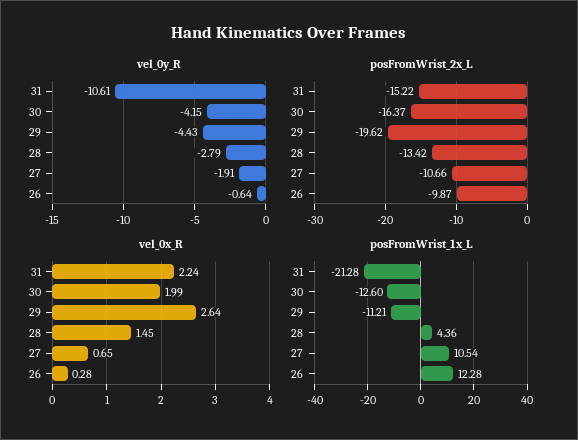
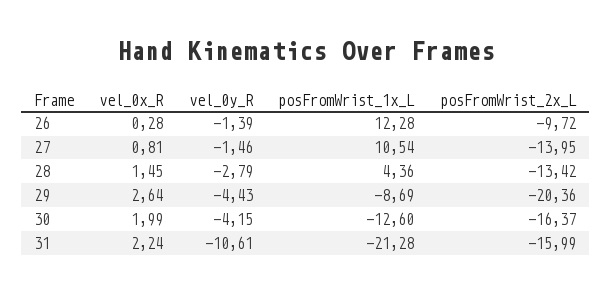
  {
    "vel_0y_R": {
      "31": -10.61,
      "30": -4.15,
      "29": -4.43,
      "28": -2.79,
-     "27": -1.91,
+     "27": -1.46,
-     "26": -0.64
+     "26": -1.39
    },
    "posFromWrist_2x_L": {
-     "31": -15.22,
+     "31": -15.99,
      "30": -16.37,
-     "29": -19.62,
+     "29": -20.36,
      "28": -13.42,
-     "27": -10.66,
+     "27": -13.95,
-     "26": -9.87
+     "26": -9.72
    },
    "vel_0x_R": {
      "31": 2.24,
      "30": 1.99,
      "29": 2.64,
      "28": 1.45,
-     "27": 0.65,
+     "27": 0.81,
      "26": 0.28
    },
    "posFromWrist_1x_L": {
      "31": -21.28,
      "30": -12.6,
-     "29": -11.21,
+     "29": -8.69,
      "28": 4.36,
      "27": 10.54,
      "26": 12.28
    }
  }

